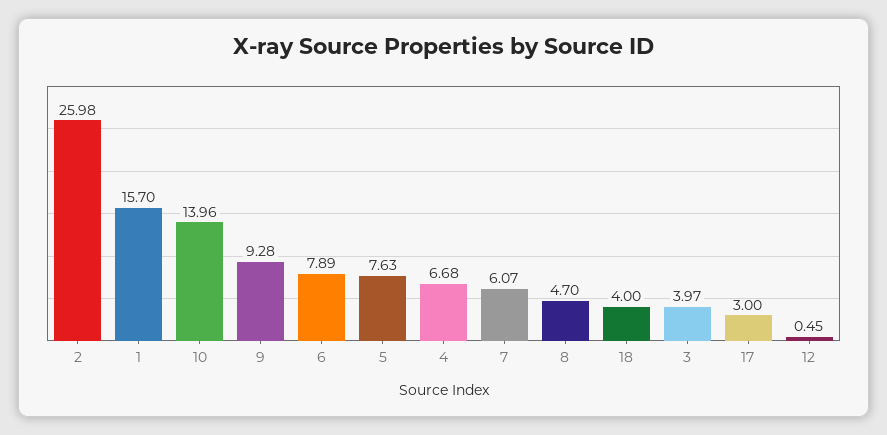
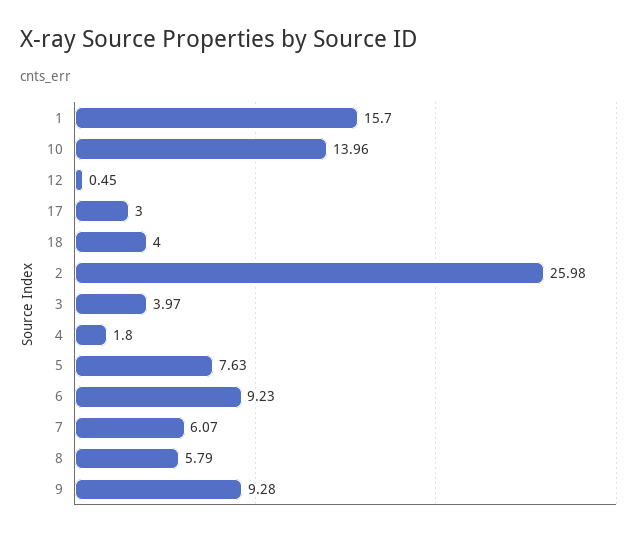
  {
    "2": 25.98,
    "1": 15.7,
    "10": 13.96,
    "9": 9.28,
-   "6": 7.89,
+   "6": 9.23,
    "5": 7.63,
-   "4": 6.68,
+   "4": 1.8,
    "7": 6.07,
-   "8": 4.7,
+   "8": 5.79,
    "18": 4,
    "3": 3.97,
    "17": 3,
    "12": 0.45
  }

